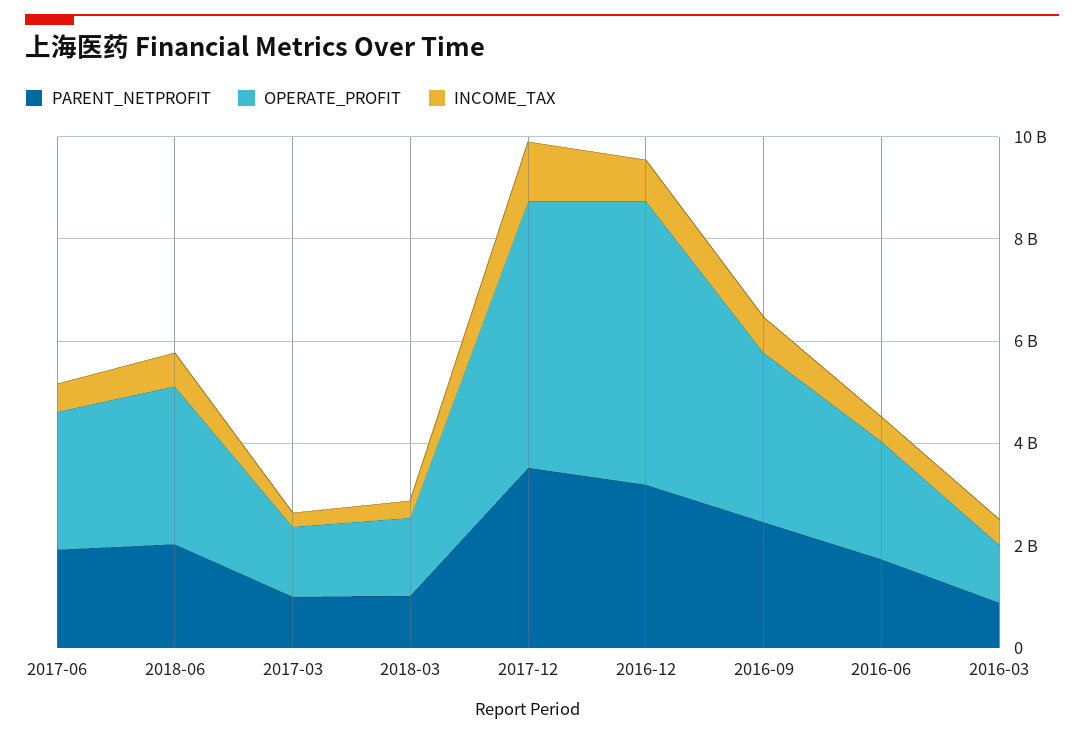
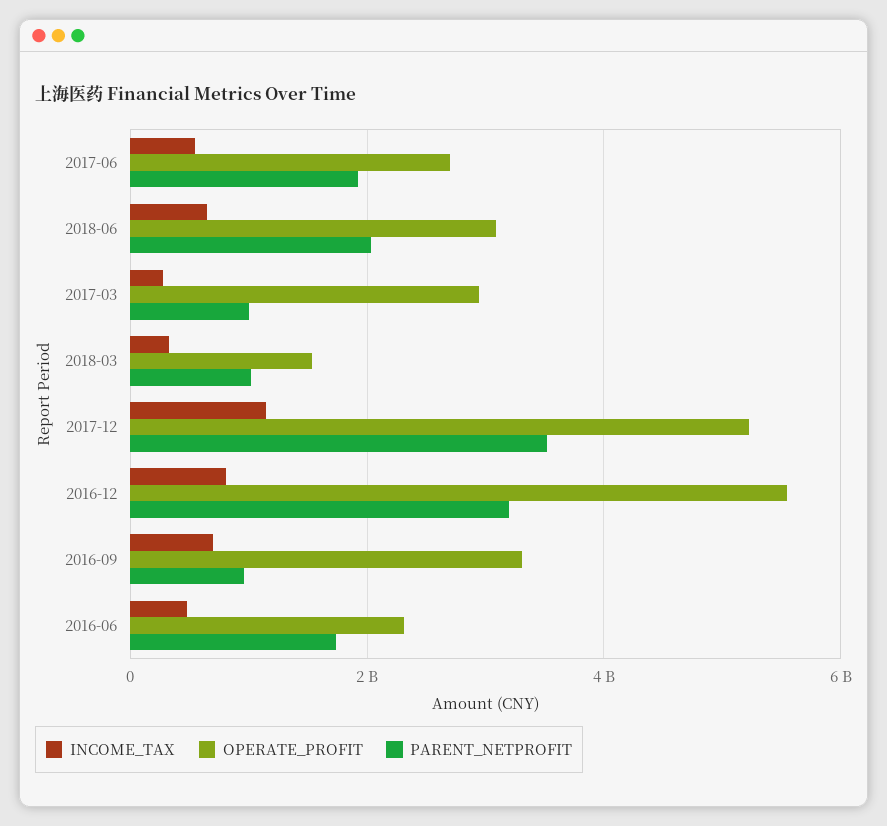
  {
    "PARENT_NETPROFIT": {
      "2017-06": 2000000000,
      "2018-06": 2000000000,
      "2017-03": 1000000000,
      "2018-03": 1000000000,
      "2017-12": 3600000000,
      "2016-12": 3200000000,
-     "2016-09": 2500000000,
+     "2016-09": 1000000000,
-     "2016-06": 1800000000,
+     "2016-06": 1800000000
-     "2016-03": 1000000000
    },
    "OPERATE_PROFIT": {
      "2017-06": 2600000000,
      "2018-06": 3000000000,
-     "2017-03": 1500000000,
+     "2017-03": 3000000000,
      "2018-03": 1600000000,
      "2017-12": 5200000000,
      "2016-12": 5600000000,
      "2016-09": 3400000000,
-     "2016-06": 2400000000,
+     "2016-06": 2400000000
-     "2016-03": 1000000000
    },
    "INCOME_TAX": {
      "2017-06": 600000000,
      "2018-06": 600000000,
      "2017-03": 200000000,
      "2018-03": 400000000,
      "2017-12": 1200000000,
      "2016-12": 800000000,
      "2016-09": 600000000,
-     "2016-06": 400000000,
+     "2016-06": 400000000
-     "2016-03": 500000000
    }
  }

